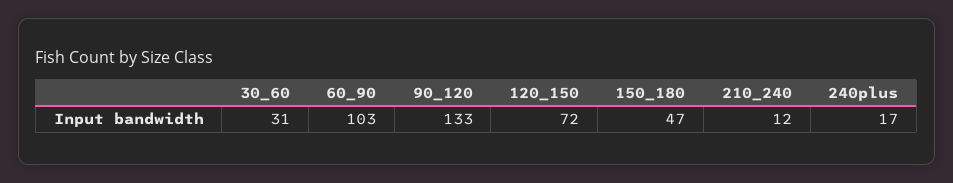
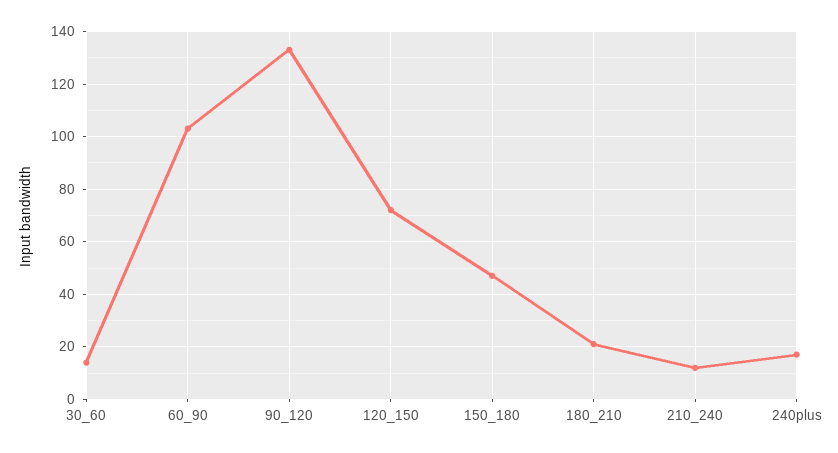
  {
-   "30_60": 31,
+   "30_60": 15,
    "60_90": 103,
    "90_120": 133,
    "120_150": 72,
    "150_180": 47,
    "210_240": 12,
-   "240plus": 17
+   "240plus": 17,
+   "180_210": 20
  }

